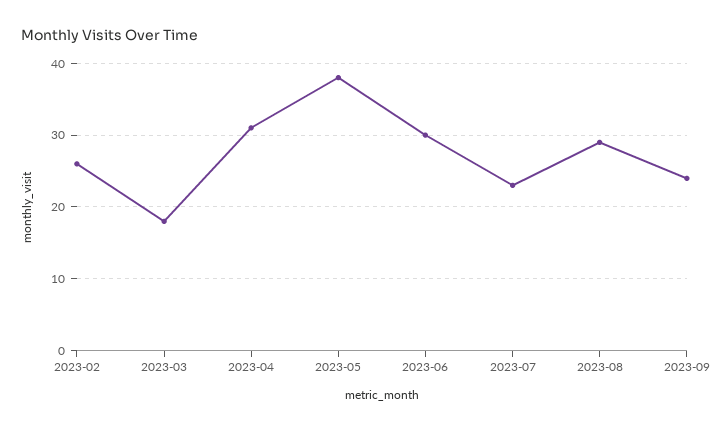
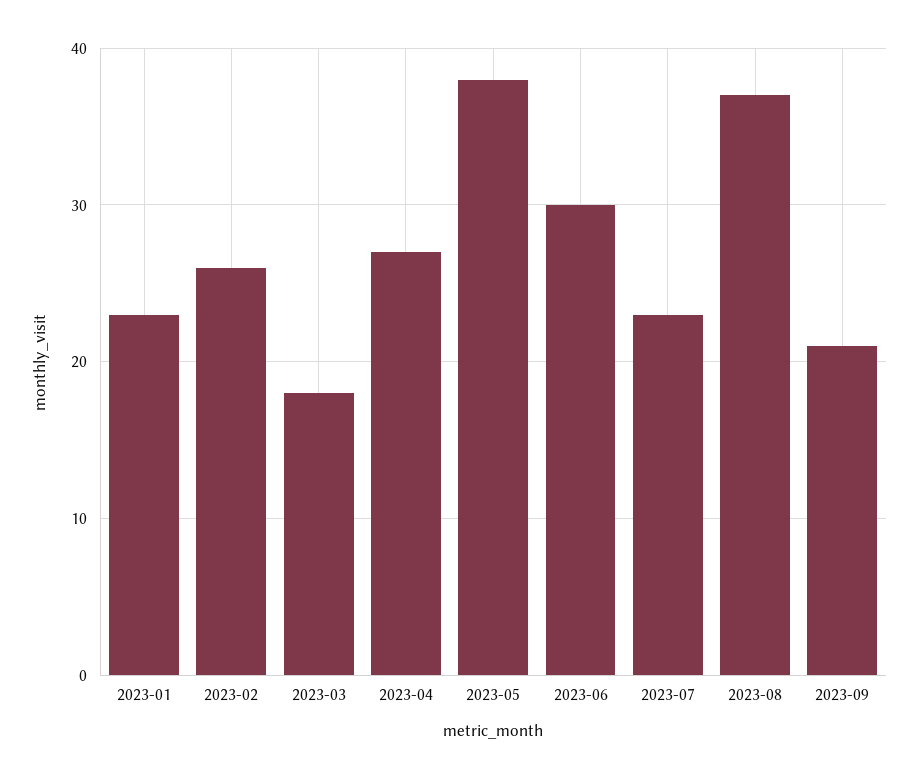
  {
    "2023-02": 26,
    "2023-03": 18,
-   "2023-04": 31,
+   "2023-04": 27,
    "2023-05": 38,
    "2023-06": 30,
    "2023-07": 23,
-   "2023-08": 29,
+   "2023-08": 37,
-   "2023-09": 24
+   "2023-09": 21,
+   "2023-01": 23
  }

